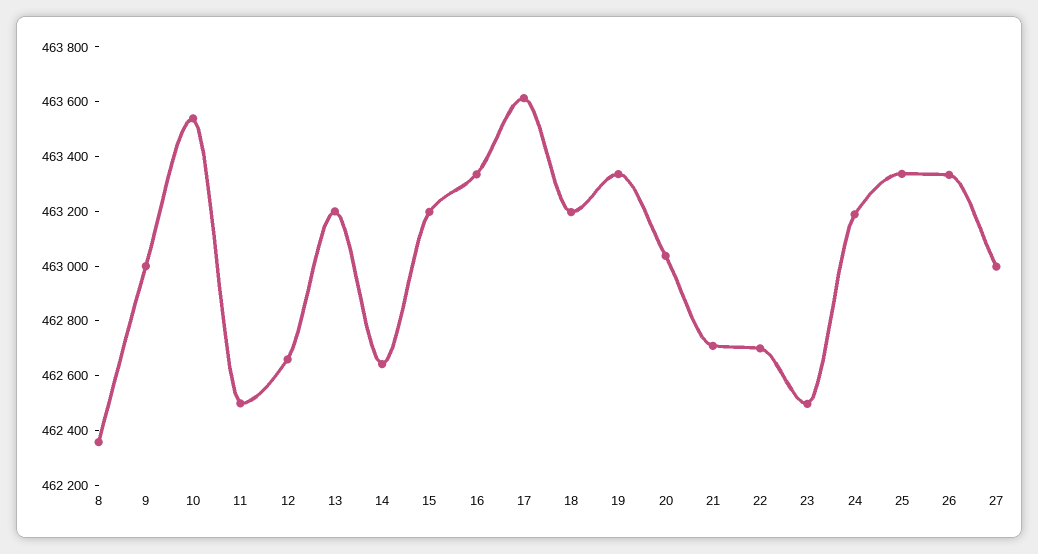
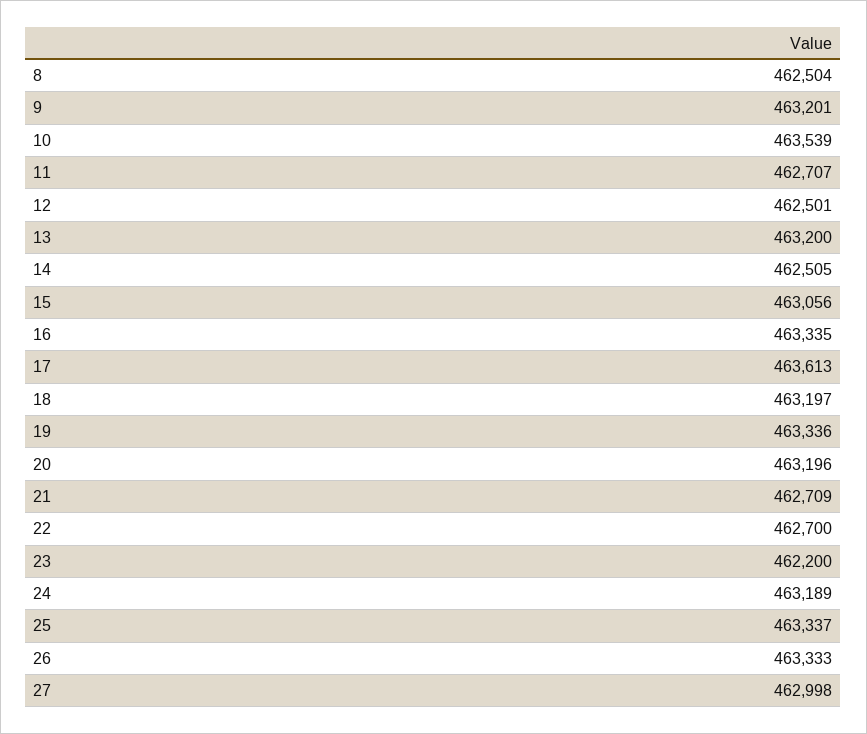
  {
-   "8": 462350,
+   "8": 462504,
-   "9": 463000,
+   "9": 463201,
    "10": 463539,
-   "11": 462500,
+   "11": 462707,
-   "12": 462650,
+   "12": 462501,
    "13": 463200,
-   "14": 462650,
+   "14": 462505,
-   "15": 463200,
+   "15": 463056,
    "16": 463335,
    "17": 463613,
    "18": 463197,
    "19": 463336,
-   "20": 463050,
+   "20": 463196,
    "21": 462709,
    "22": 462700,
-   "23": 462500,
+   "23": 462200,
    "24": 463189,
    "25": 463337,
    "26": 463333,
    "27": 462998
  }

